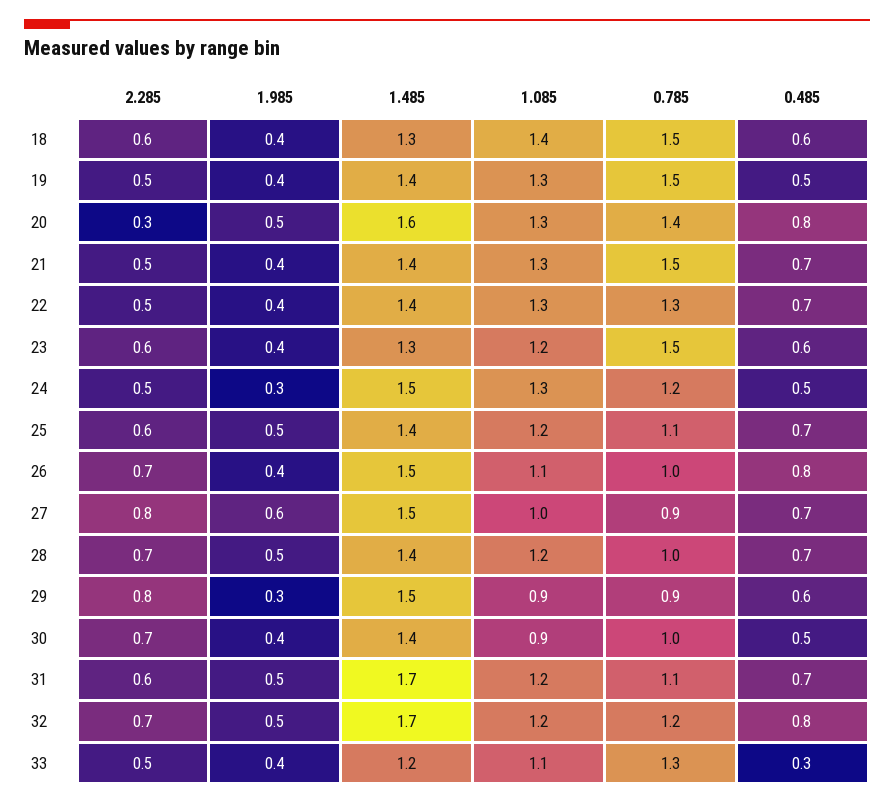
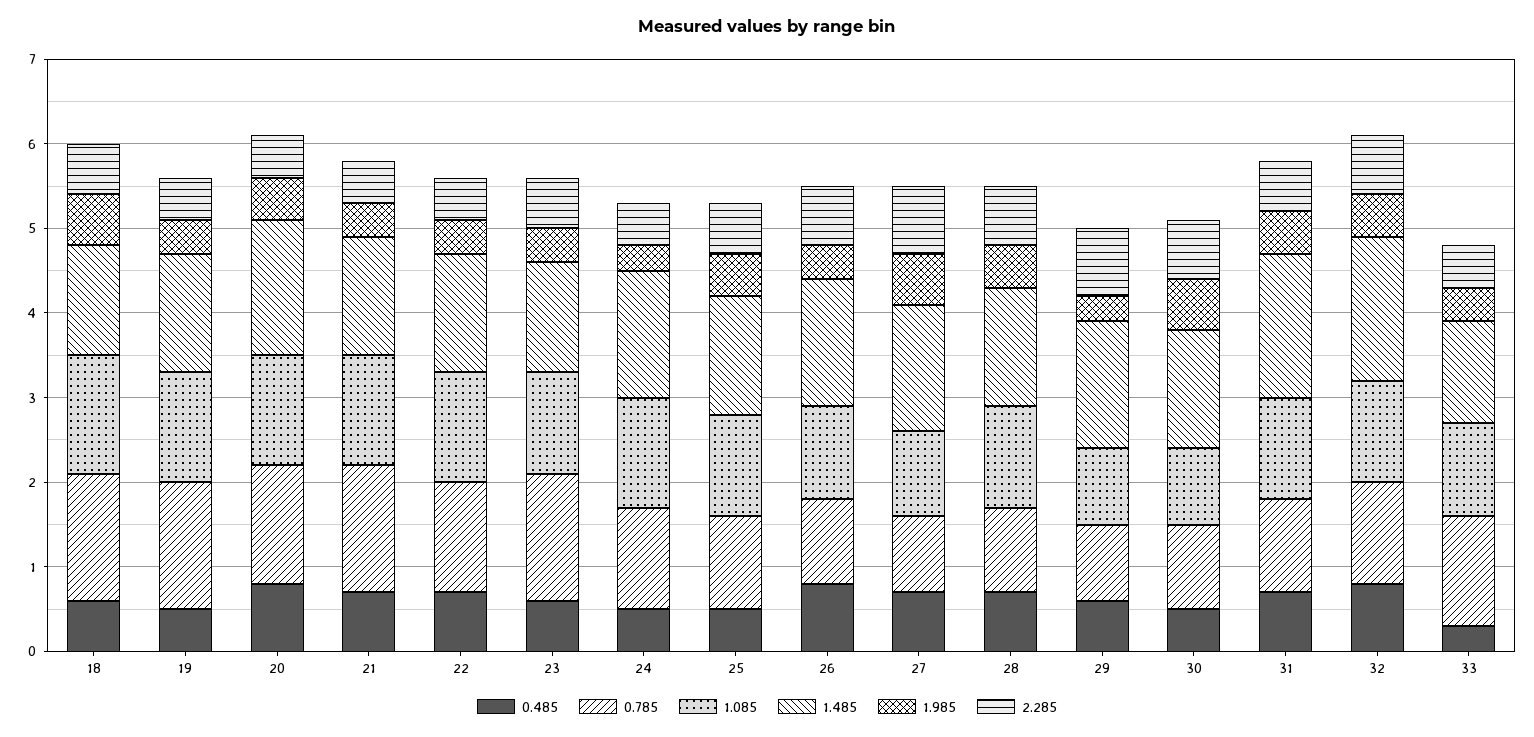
  {
    "2.285": {
      "18": 0.6,
      "19": 0.5,
-     "20": 0.3,
+     "20": 0.5,
      "21": 0.5,
      "22": 0.5,
      "23": 0.6,
      "24": 0.5,
      "25": 0.6,
      "26": 0.7,
      "27": 0.8,
      "28": 0.7,
      "29": 0.8,
      "30": 0.7,
      "31": 0.6,
      "32": 0.7,
      "33": 0.5
    },
    "1.985": {
-     "18": 0.4,
+     "18": 0.6,
      "19": 0.4,
      "20": 0.5,
      "21": 0.4,
      "22": 0.4,
      "23": 0.4,
      "24": 0.3,
      "25": 0.5,
      "26": 0.4,
      "27": 0.6,
      "28": 0.5,
      "29": 0.3,
-     "30": 0.4,
+     "30": 0.6,
      "31": 0.5,
      "32": 0.5,
      "33": 0.4
    },
    "1.485": {
      "18": 1.3,
      "19": 1.4,
      "20": 1.6,
      "21": 1.4,
      "22": 1.4,
      "23": 1.3,
      "24": 1.5,
      "25": 1.4,
      "26": 1.5,
      "27": 1.5,
      "28": 1.4,
      "29": 1.5,
      "30": 1.4,
      "31": 1.7,
      "32": 1.7,
      "33": 1.2
    },
    "1.085": {
      "18": 1.4,
      "19": 1.3,
      "20": 1.3,
      "21": 1.3,
      "22": 1.3,
      "23": 1.2,
      "24": 1.3,
      "25": 1.2,
      "26": 1.1,
      "27": 1,
      "28": 1.2,
      "29": 0.9,
      "30": 0.9,
      "31": 1.2,
      "32": 1.2,
      "33": 1.1
    },
    "0.785": {
      "18": 1.5,
      "19": 1.5,
      "20": 1.4,
      "21": 1.5,
      "22": 1.3,
      "23": 1.5,
      "24": 1.2,
      "25": 1.1,
      "26": 1,
      "27": 0.9,
      "28": 1,
      "29": 0.9,
      "30": 1,
      "31": 1.1,
      "32": 1.2,
      "33": 1.3
    },
    "0.485": {
      "18": 0.6,
      "19": 0.5,
      "20": 0.8,
      "21": 0.7,
      "22": 0.7,
      "23": 0.6,
      "24": 0.5,
-     "25": 0.7,
+     "25": 0.5,
      "26": 0.8,
      "27": 0.7,
      "28": 0.7,
      "29": 0.6,
      "30": 0.5,
      "31": 0.7,
      "32": 0.8,
      "33": 0.3
    }
  }

